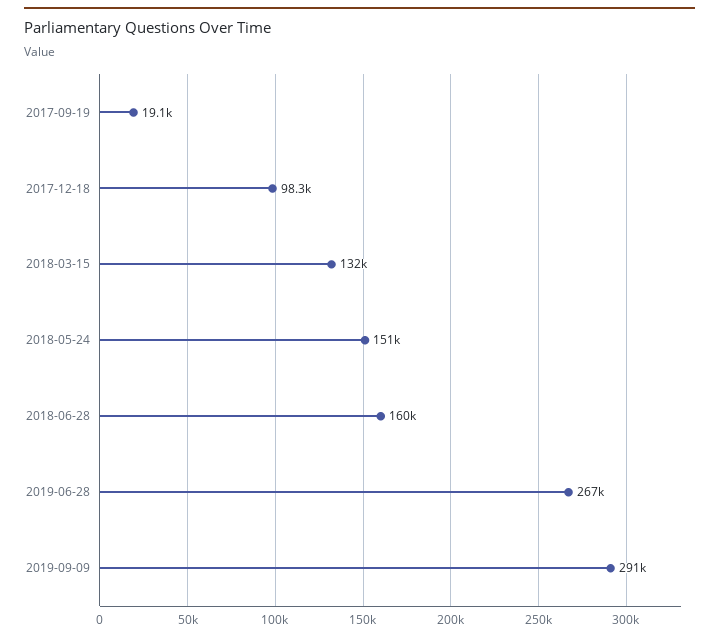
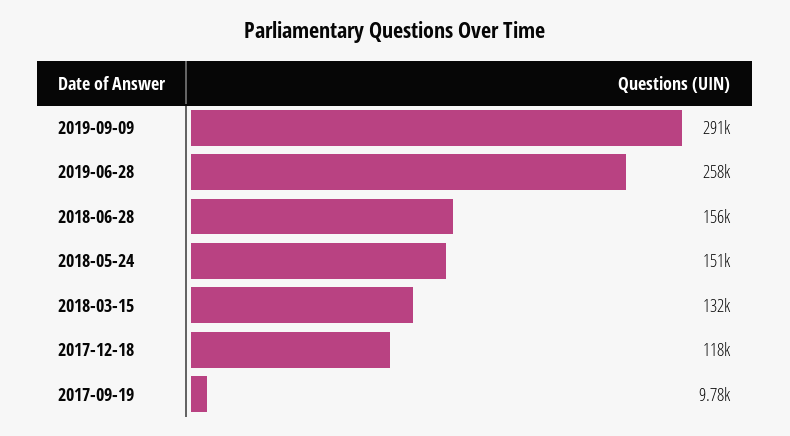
  {
-   "2017-09-19": 19100,
+   "2017-09-19": 9780,
-   "2017-12-18": 98300,
+   "2017-12-18": 118000,
    "2018-03-15": 132000,
    "2018-05-24": 151000,
-   "2018-06-28": 160000,
+   "2018-06-28": 156000,
-   "2019-06-28": 267000,
+   "2019-06-28": 258000,
    "2019-09-09": 291000
  }

